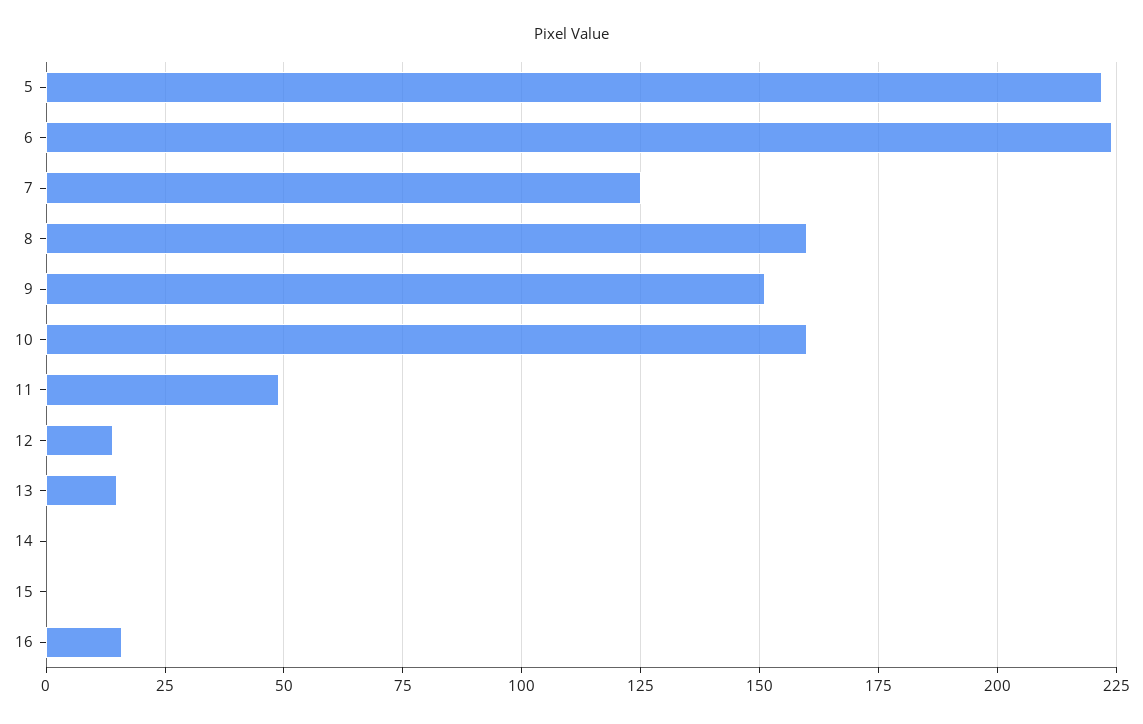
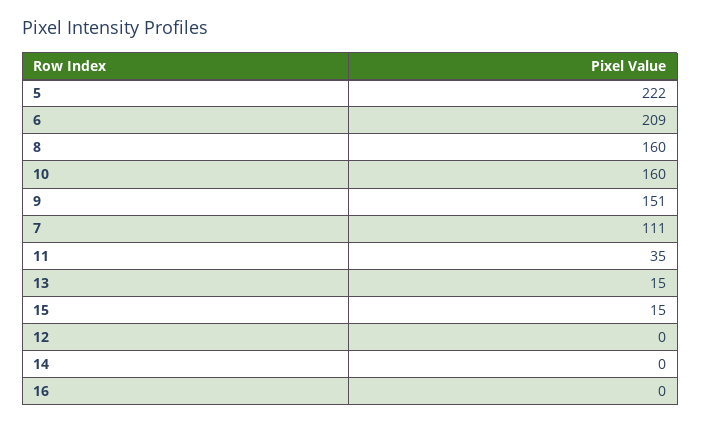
  {
    "5": 222,
-   "6": 225,
+   "6": 209,
-   "7": 125,
+   "7": 111,
    "8": 160,
    "9": 151,
    "10": 160,
-   "11": 50,
+   "11": 35,
-   "12": 15,
+   "12": 0,
    "13": 15,
    "14": 0,
-   "15": 0,
+   "15": 15,
-   "16": 15
+   "16": 0
  }

